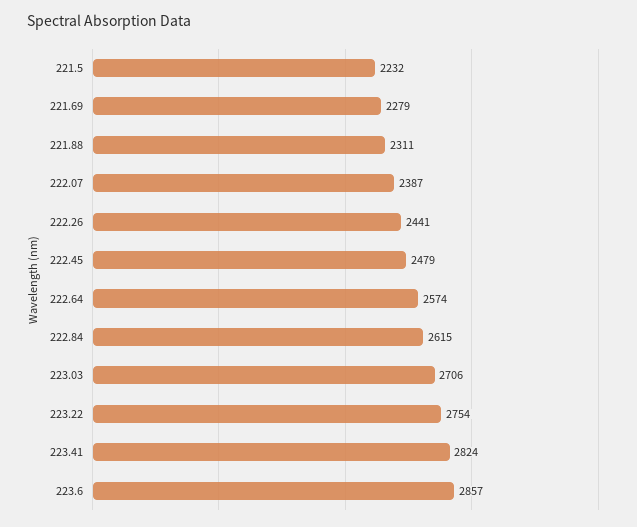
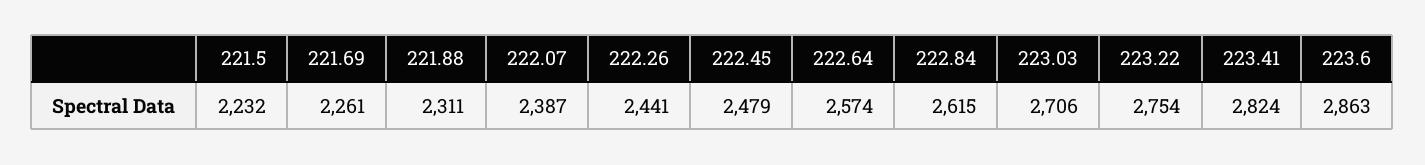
  {
    "221.5": 2232,
-   "221.69": 2279,
+   "221.69": 2261,
    "221.88": 2311,
    "222.07": 2387,
    "222.26": 2441,
    "222.45": 2479,
    "222.64": 2574,
    "222.84": 2615,
    "223.03": 2706,
    "223.22": 2754,
    "223.41": 2824,
-   "223.6": 2857
+   "223.6": 2863
  }

